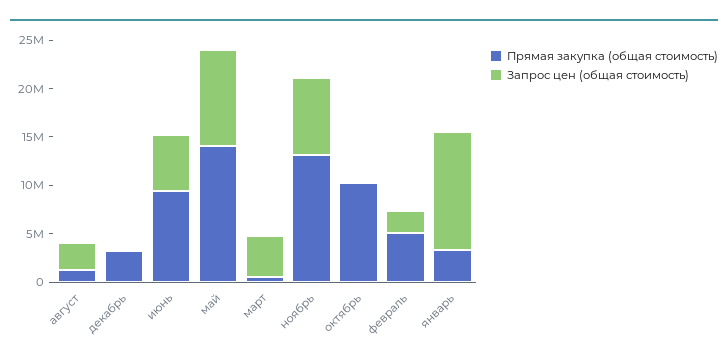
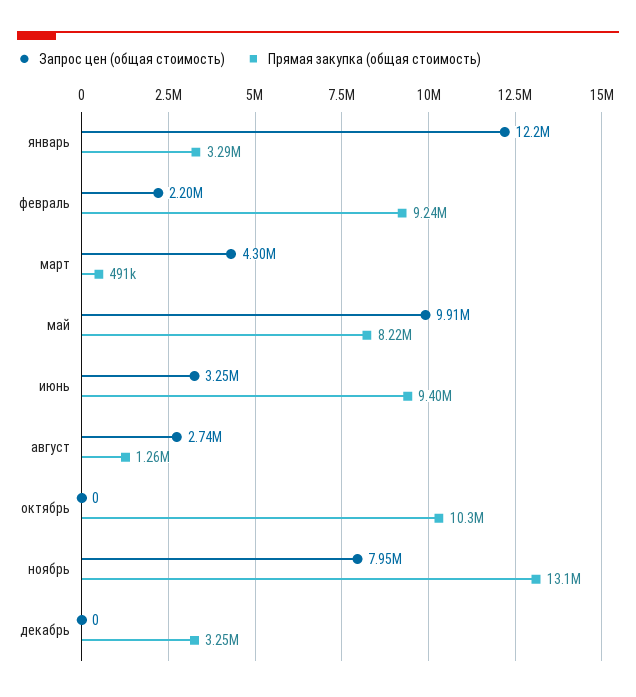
  {
    "Прямая закупка (общая стоимость)": {
      "август": 1260000,
      "декабрь": 3250000,
      "июнь": 9400000,
-     "май": 14000000,
+     "май": 8220000,
      "март": 491000,
      "ноябрь": 13100000,
      "октябрь": 10300000,
-     "февраль": 5000000,
+     "февраль": 9240000,
      "январь": 3290000
    },
    "Запрос цен (общая стоимость)": {
      "август": 2740000,
      "декабрь": 0,
-     "июнь": 6000000,
+     "июнь": 3250000,
      "май": 9910000,
      "март": 4300000,
      "ноябрь": 7950000,
      "октябрь": 0,
      "февраль": 2200000,
      "январь": 12200000
    }
  }

